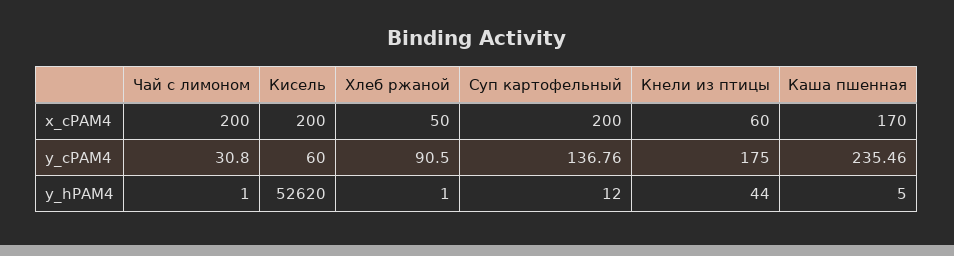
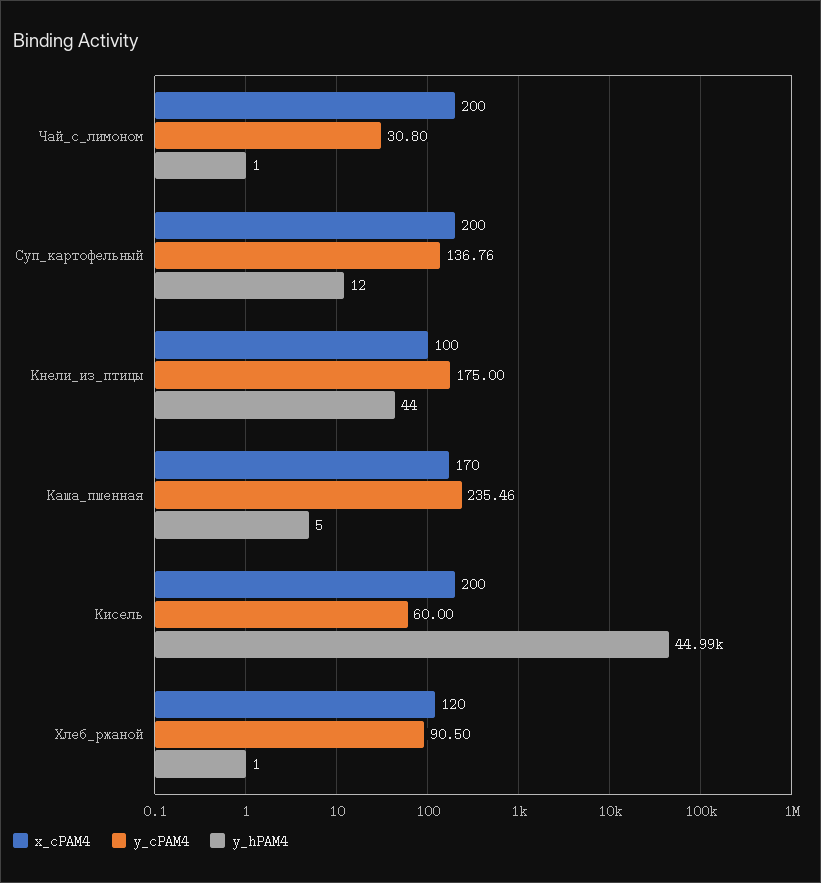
  {
    "x_cPAM4": {
      "Чай с лимоном": 200,
      "Кисель": 200,
-     "Хлеб ржаной": 50,
+     "Хлеб ржаной": 120,
      "Суп картофельный": 200,
-     "Кнели из птицы": 60,
+     "Кнели из птицы": 100,
      "Каша пшенная": 170
    },
    "y_cPAM4": {
      "Чай с лимоном": 30.8,
      "Кисель": 60,
      "Хлеб ржаной": 90.5,
      "Суп картофельный": 136.76,
      "Кнели из птицы": 175,
      "Каша пшенная": 235.46
    },
    "y_hPAM4": {
      "Чай с лимоном": 1,
-     "Кисель": 52620,
+     "Кисель": 44990,
      "Хлеб ржаной": 1,
      "Суп картофельный": 12,
      "Кнели из птицы": 44,
      "Каша пшенная": 5
    }
  }

